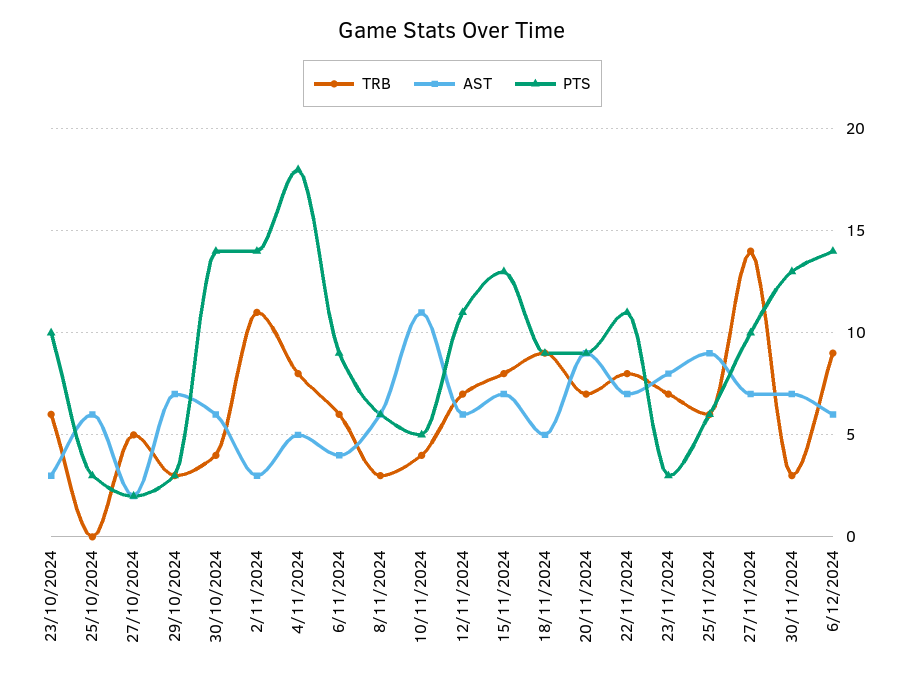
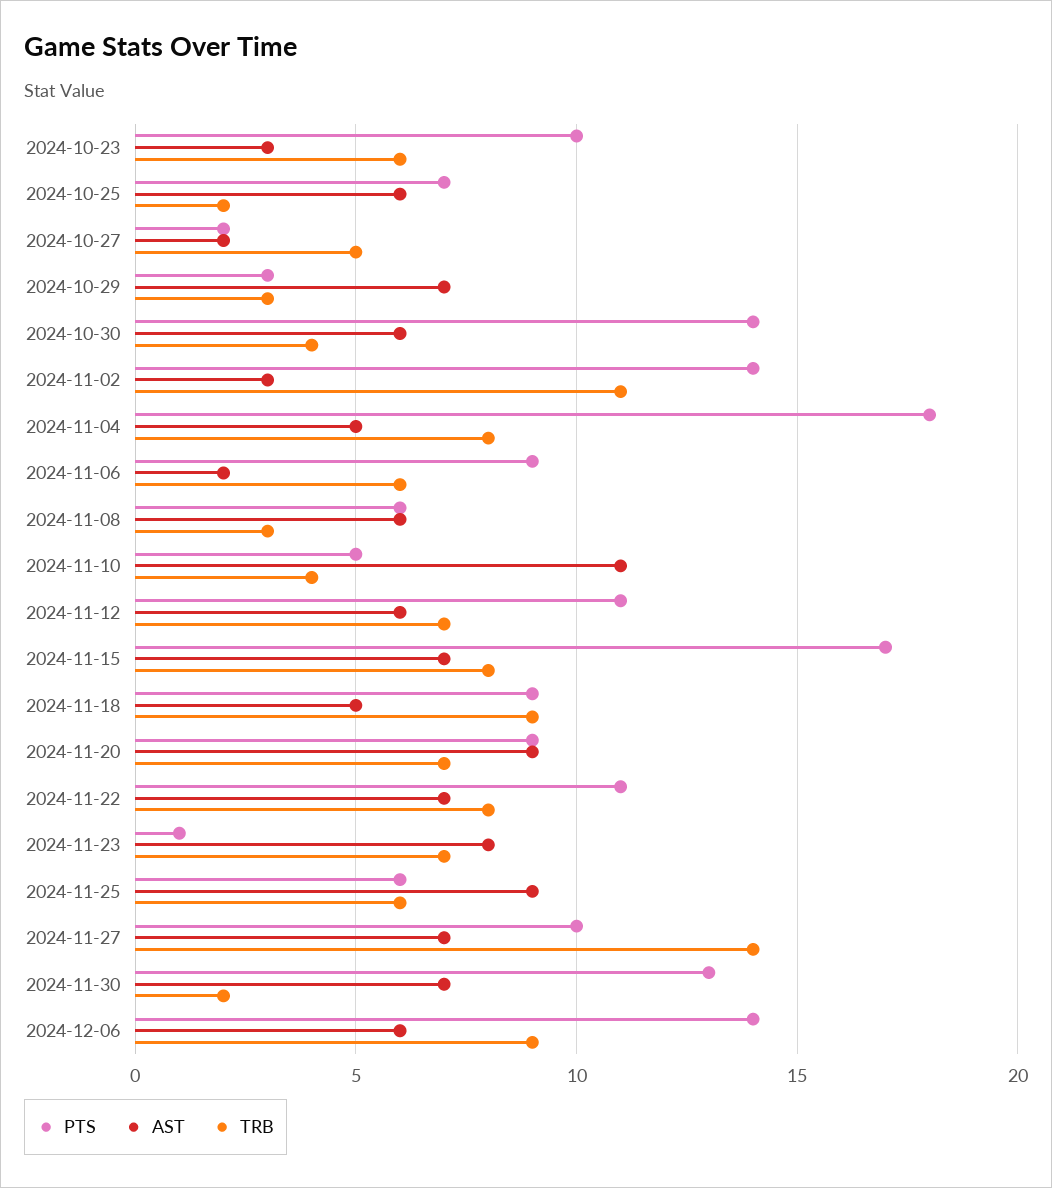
  {
    "TRB": {
      "23/10/2024": 6,
-     "25/10/2024": 0,
+     "25/10/2024": 2,
      "27/10/2024": 5,
      "29/10/2024": 3,
      "30/10/2024": 4,
      "2/11/2024": 11,
      "4/11/2024": 8,
      "6/11/2024": 6,
      "8/11/2024": 3,
      "10/11/2024": 4,
      "12/11/2024": 7,
      "15/11/2024": 8,
      "18/11/2024": 9,
      "20/11/2024": 7,
      "22/11/2024": 8,
      "23/11/2024": 7,
      "25/11/2024": 6,
      "27/11/2024": 14,
-     "30/11/2024": 3,
+     "30/11/2024": 2,
      "6/12/2024": 9
    },
    "AST": {
      "23/10/2024": 3,
      "25/10/2024": 6,
      "27/10/2024": 2,
      "29/10/2024": 7,
      "30/10/2024": 6,
      "2/11/2024": 3,
      "4/11/2024": 5,
-     "6/11/2024": 4,
+     "6/11/2024": 2,
      "8/11/2024": 6,
      "10/11/2024": 11,
      "12/11/2024": 6,
      "15/11/2024": 7,
      "18/11/2024": 5,
      "20/11/2024": 9,
      "22/11/2024": 7,
      "23/11/2024": 8,
      "25/11/2024": 9,
      "27/11/2024": 7,
      "30/11/2024": 7,
      "6/12/2024": 6
    },
    "PTS": {
      "23/10/2024": 10,
-     "25/10/2024": 3,
+     "25/10/2024": 7,
      "27/10/2024": 2,
      "29/10/2024": 3,
      "30/10/2024": 14,
      "2/11/2024": 14,
      "4/11/2024": 18,
      "6/11/2024": 9,
      "8/11/2024": 6,
      "10/11/2024": 5,
      "12/11/2024": 11,
-     "15/11/2024": 13,
+     "15/11/2024": 17,
      "18/11/2024": 9,
      "20/11/2024": 9,
      "22/11/2024": 11,
-     "23/11/2024": 3,
+     "23/11/2024": 1,
      "25/11/2024": 6,
      "27/11/2024": 10,
      "30/11/2024": 13,
      "6/12/2024": 14
    }
  }

